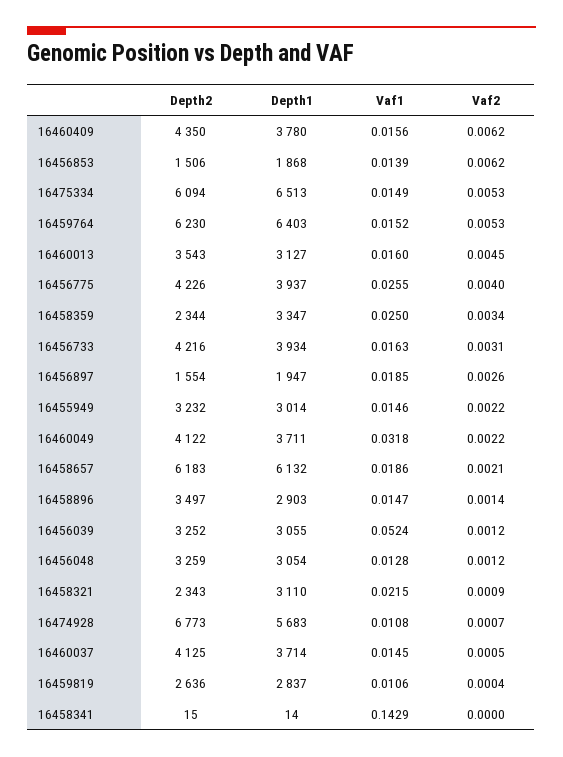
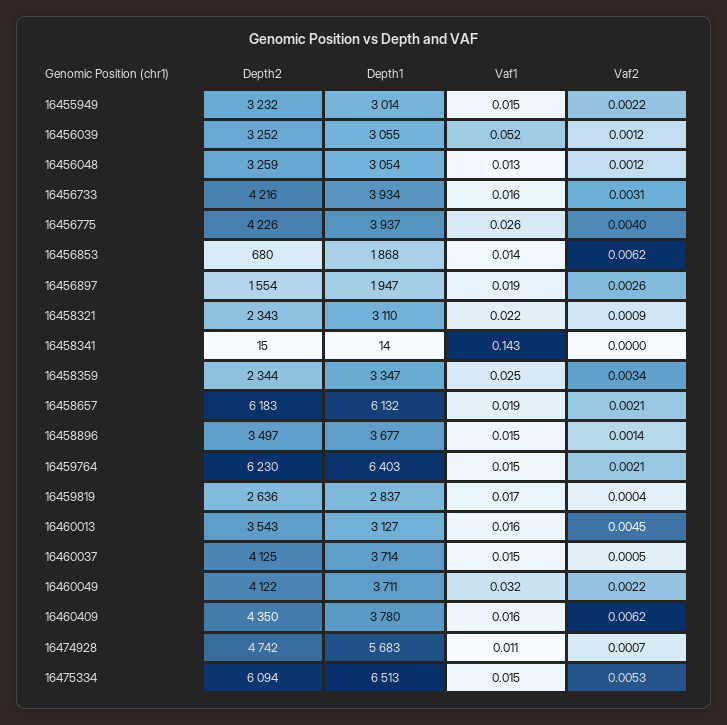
  {
    "Depth2": {
      "16460409": 4350,
-     "16456853": 1506,
+     "16456853": 680,
      "16475334": 6094,
      "16459764": 6230,
      "16460013": 3543,
      "16456775": 4226,
      "16458359": 2344,
      "16456733": 4216,
      "16456897": 1554,
      "16455949": 3232,
      "16460049": 4122,
      "16458657": 6183,
      "16458896": 3497,
      "16456039": 3252,
      "16456048": 3259,
      "16458321": 2343,
-     "16474928": 6773,
+     "16474928": 4742,
      "16460037": 4125,
      "16459819": 2636,
      "16458341": 15
    },
    "Depth1": {
      "16460409": 3780,
      "16456853": 1868,
      "16475334": 6513,
      "16459764": 6403,
      "16460013": 3127,
      "16456775": 3937,
      "16458359": 3347,
      "16456733": 3934,
      "16456897": 1947,
      "16455949": 3014,
      "16460049": 3711,
      "16458657": 6132,
-     "16458896": 2903,
+     "16458896": 3677,
      "16456039": 3055,
      "16456048": 3054,
      "16458321": 3110,
      "16474928": 5683,
      "16460037": 3714,
      "16459819": 2837,
      "16458341": 14
    },
    "Vaf1": {
      "16460409": 0.0156,
      "16456853": 0.0139,
      "16475334": 0.0149,
      "16459764": 0.0152,
      "16460013": 0.016,
      "16456775": 0.0255,
      "16458359": 0.025,
      "16456733": 0.0163,
      "16456897": 0.0185,
      "16455949": 0.0146,
      "16460049": 0.0318,
      "16458657": 0.0186,
      "16458896": 0.0147,
      "16456039": 0.0524,
      "16456048": 0.0128,
      "16458321": 0.0215,
      "16474928": 0.0108,
      "16460037": 0.0145,
-     "16459819": 0.0106,
+     "16459819": 0.017,
      "16458341": 0.1429
    },
    "Vaf2": {
      "16460409": 0.0062,
      "16456853": 0.0062,
      "16475334": 0.0053,
-     "16459764": 0.0053,
+     "16459764": 0.0021,
      "16460013": 0.0045,
      "16456775": 0.004,
      "16458359": 0.0034,
      "16456733": 0.0031,
      "16456897": 0.0026,
      "16455949": 0.0022,
      "16460049": 0.0022,
      "16458657": 0.0021,
      "16458896": 0.0014,
      "16456039": 0.0012,
      "16456048": 0.0012,
      "16458321": 0.0009,
      "16474928": 0.0007,
      "16460037": 0.0005,
      "16459819": 0.0004,
      "16458341": 0
    }
  }

